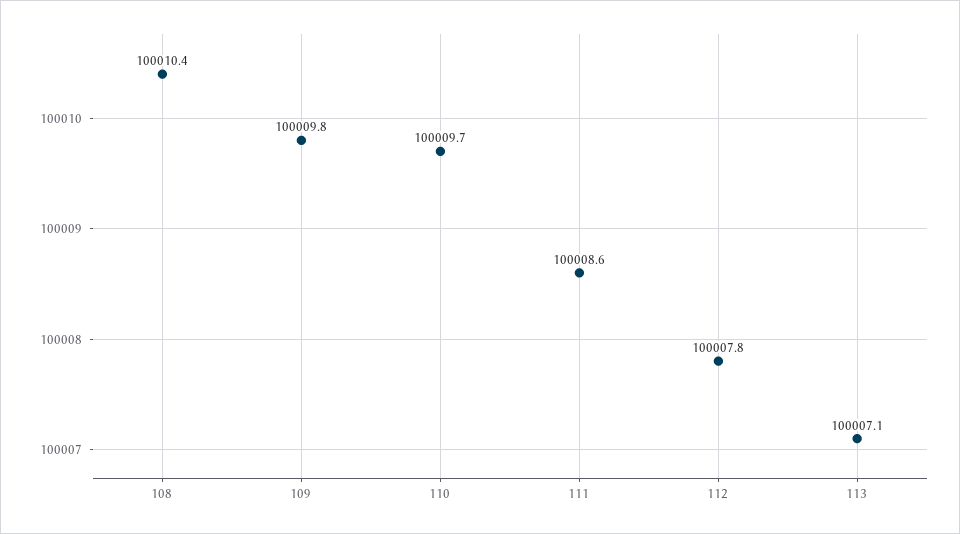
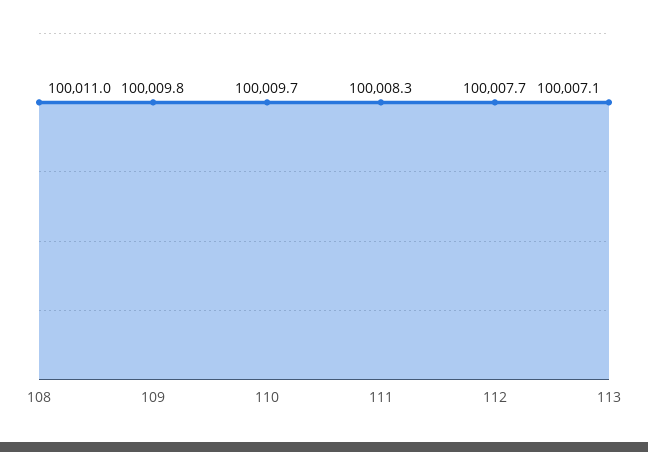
  {
-   "108": 100010.4,
+   "108": 100011,
    "109": 100009.8,
    "110": 100009.7,
-   "111": 100008.6,
+   "111": 100008.3,
-   "112": 100007.8,
+   "112": 100007.7,
    "113": 100007.1
  }

